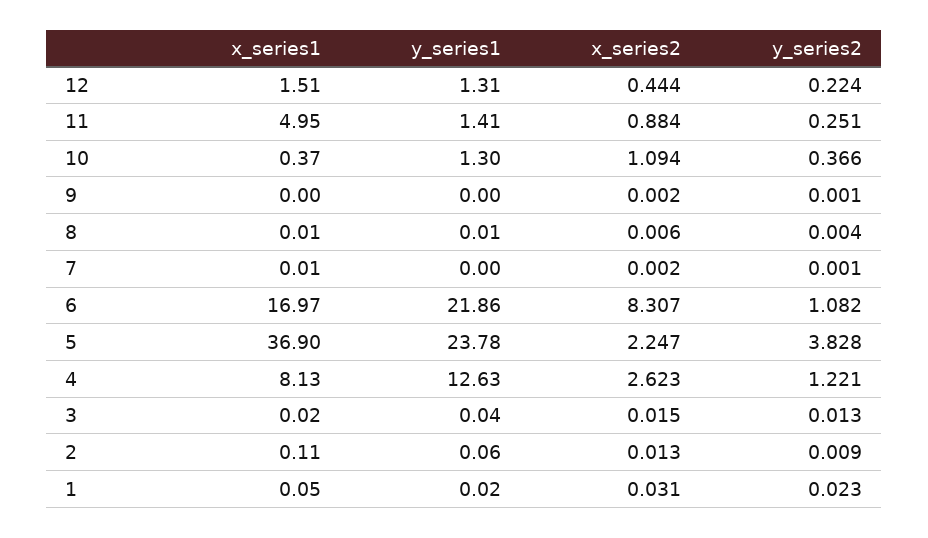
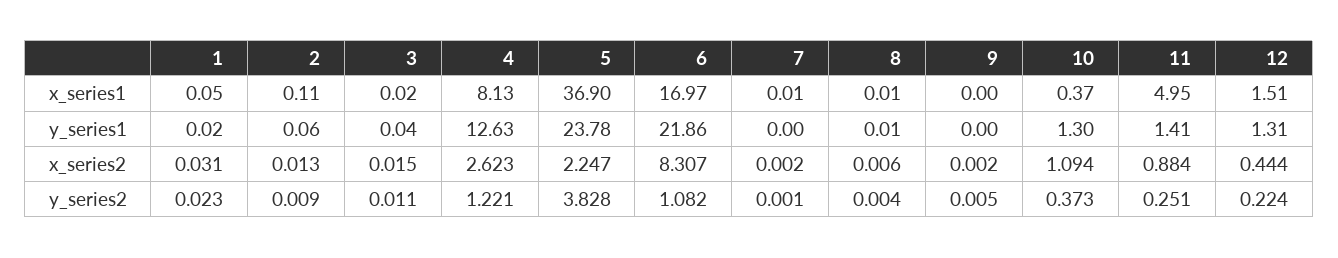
  {
    "x_series1": {
      "12": 1.51,
      "11": 4.95,
      "10": 0.37,
      "9": 0,
      "8": 0.01,
      "7": 0.01,
      "6": 16.97,
      "5": 36.9,
      "4": 8.13,
      "3": 0.02,
      "2": 0.11,
      "1": 0.05
    },
    "y_series1": {
      "12": 1.31,
      "11": 1.41,
      "10": 1.3,
      "9": 0,
      "8": 0.01,
      "7": 0,
      "6": 21.86,
      "5": 23.78,
      "4": 12.63,
      "3": 0.04,
      "2": 0.06,
      "1": 0.02
    },
    "x_series2": {
      "12": 0.444,
      "11": 0.884,
      "10": 1.094,
      "9": 0.002,
      "8": 0.006,
      "7": 0.002,
      "6": 8.307,
      "5": 2.247,
      "4": 2.623,
      "3": 0.015,
      "2": 0.013,
      "1": 0.031
    },
    "y_series2": {
      "12": 0.224,
      "11": 0.251,
-     "10": 0.366,
+     "10": 0.373,
-     "9": 0.001,
+     "9": 0.005,
      "8": 0.004,
      "7": 0.001,
      "6": 1.082,
      "5": 3.828,
      "4": 1.221,
-     "3": 0.013,
+     "3": 0.011,
      "2": 0.009,
      "1": 0.023
    }
  }

